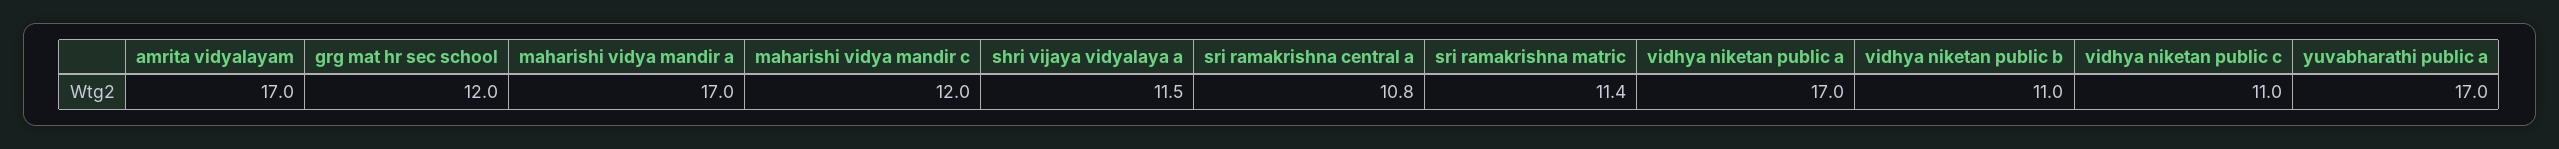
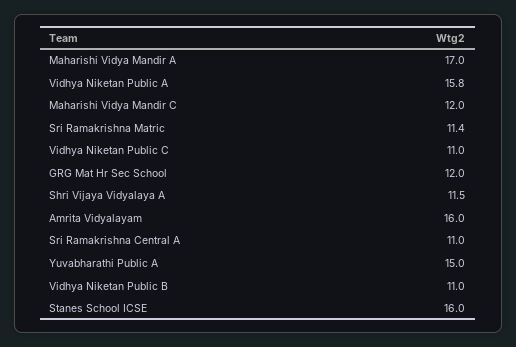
  {
-   "amrita vidyalayam": 17,
+   "amrita vidyalayam": 16,
    "grg mat hr sec school": 12,
    "maharishi vidya mandir a": 17,
    "maharishi vidya mandir c": 12,
    "shri vijaya vidyalaya a": 11.5,
-   "sri ramakrishna central a": 10.8,
+   "sri ramakrishna central a": 11,
    "sri ramakrishna matric": 11.4,
-   "vidhya niketan public a": 17,
+   "vidhya niketan public a": 15.8,
    "vidhya niketan public b": 11,
    "vidhya niketan public c": 11,
-   "yuvabharathi public a": 17
+   "yuvabharathi public a": 15,
+   "Stanes School ICSE": 16
  }

